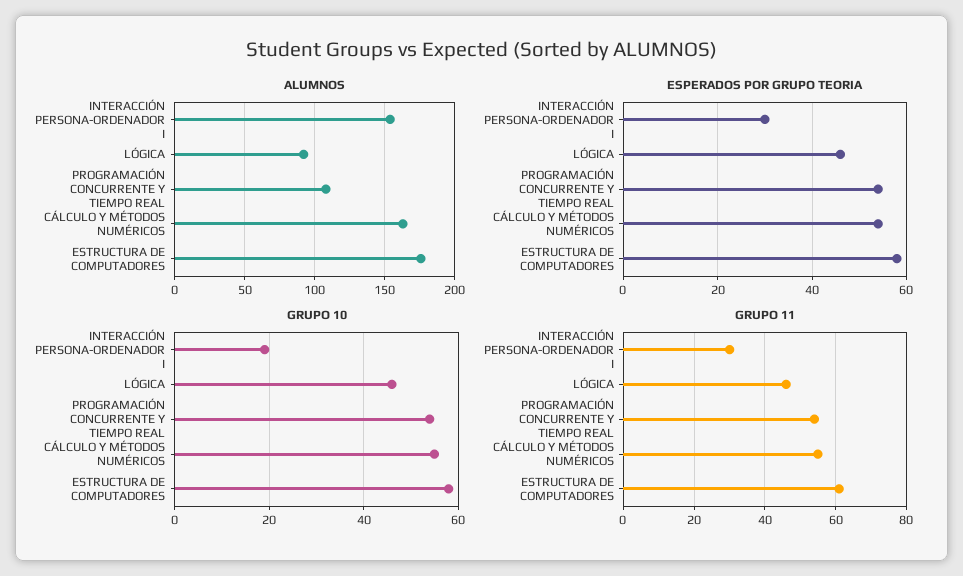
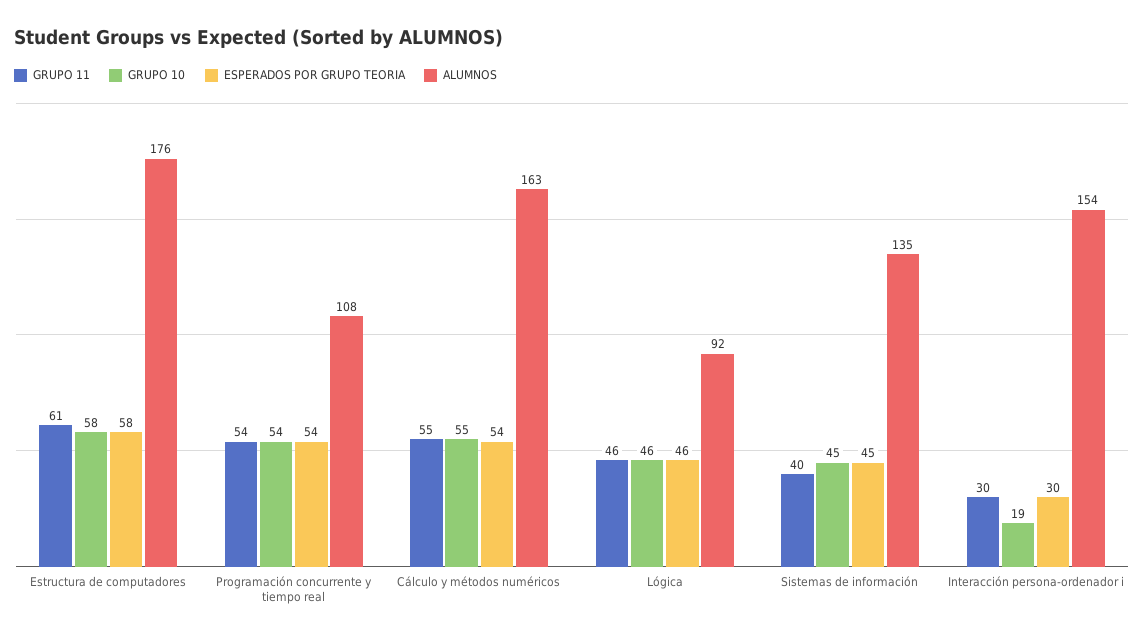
  {
    "ALUMNOS": {
      "INTERACCIÓN PERSONA-ORDENADOR I": 154,
      "LÓGICA": 92,
      "PROGRAMACIÓN CONCURRENTE Y TIEMPO REAL": 108,
      "CÁLCULO Y MÉTODOS NUMÉRICOS": 163,
-     "ESTRUCTURA DE COMPUTADORES": 176
+     "ESTRUCTURA DE COMPUTADORES": 176,
+     "Sistemas de información": 135
    },
    "ESPERADOS POR GRUPO TEORIA": {
      "INTERACCIÓN PERSONA-ORDENADOR I": 30,
      "LÓGICA": 46,
      "PROGRAMACIÓN CONCURRENTE Y TIEMPO REAL": 54,
      "CÁLCULO Y MÉTODOS NUMÉRICOS": 54,
-     "ESTRUCTURA DE COMPUTADORES": 58
+     "ESTRUCTURA DE COMPUTADORES": 58,
+     "Sistemas de información": 45
    },
    "GRUPO 10": {
      "INTERACCIÓN PERSONA-ORDENADOR I": 19,
      "LÓGICA": 46,
      "PROGRAMACIÓN CONCURRENTE Y TIEMPO REAL": 54,
      "CÁLCULO Y MÉTODOS NUMÉRICOS": 55,
-     "ESTRUCTURA DE COMPUTADORES": 58
+     "ESTRUCTURA DE COMPUTADORES": 58,
+     "Sistemas de información": 45
    },
    "GRUPO 11": {
      "INTERACCIÓN PERSONA-ORDENADOR I": 30,
      "LÓGICA": 46,
      "PROGRAMACIÓN CONCURRENTE Y TIEMPO REAL": 54,
      "CÁLCULO Y MÉTODOS NUMÉRICOS": 55,
-     "ESTRUCTURA DE COMPUTADORES": 61
+     "ESTRUCTURA DE COMPUTADORES": 61,
+     "Sistemas de información": 40
    }
  }

